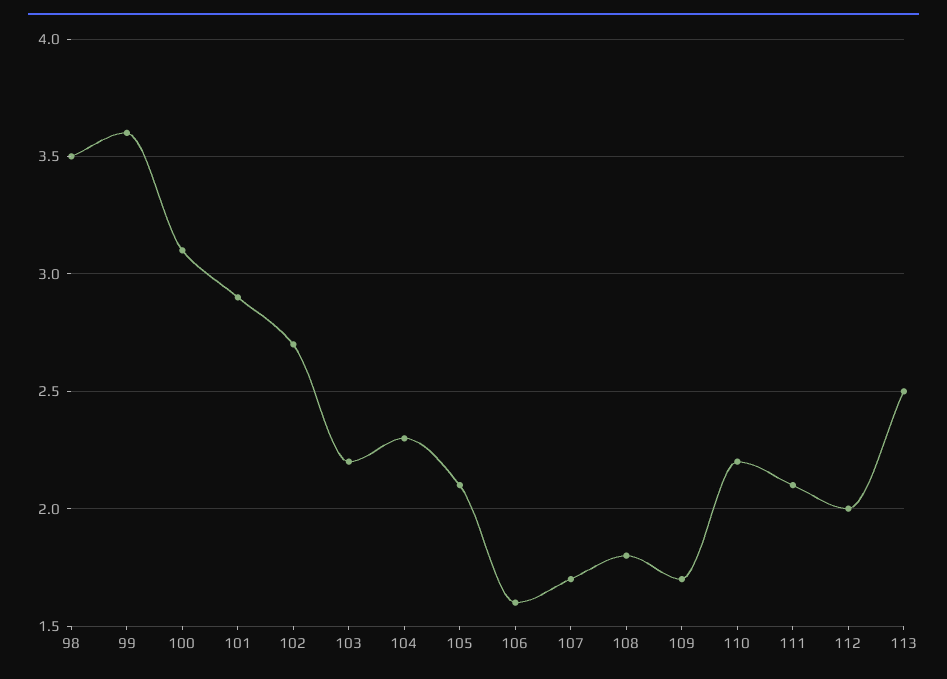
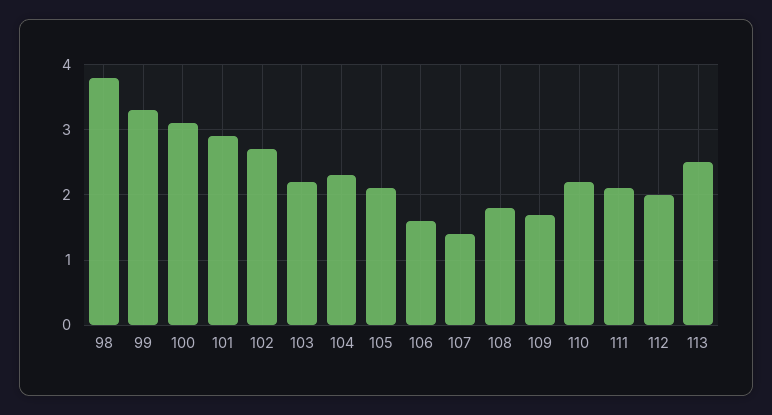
  {
-   "98": 3.5,
+   "98": 3.8,
-   "99": 3.6,
+   "99": 3.3,
    "100": 3.1,
    "101": 2.9,
    "102": 2.7,
    "103": 2.2,
    "104": 2.3,
    "105": 2.1,
    "106": 1.6,
-   "107": 1.7,
+   "107": 1.4,
    "108": 1.8,
    "109": 1.7,
    "110": 2.2,
    "111": 2.1,
    "112": 2,
    "113": 2.5
  }

